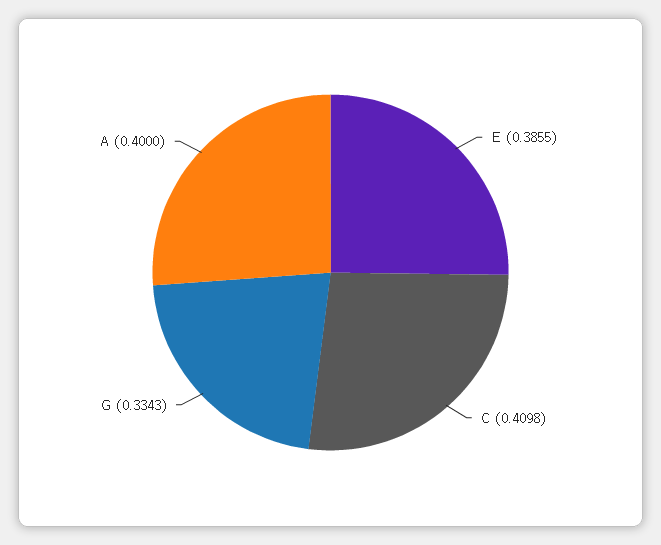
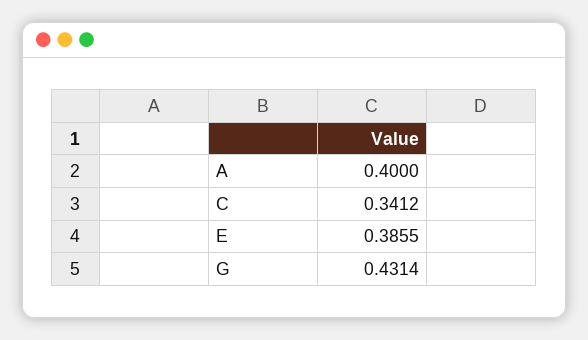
  {
    "E": 0.3855,
-   "C": 0.4098,
+   "C": 0.3412,
-   "G": 0.3343,
+   "G": 0.4314,
    "A": 0.4
  }

